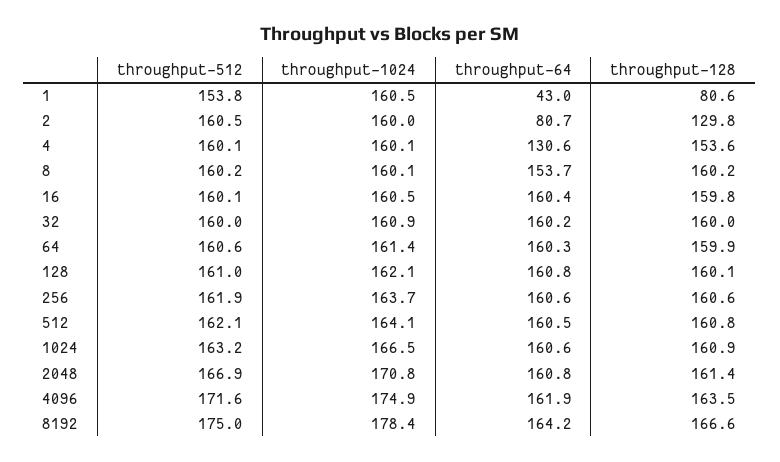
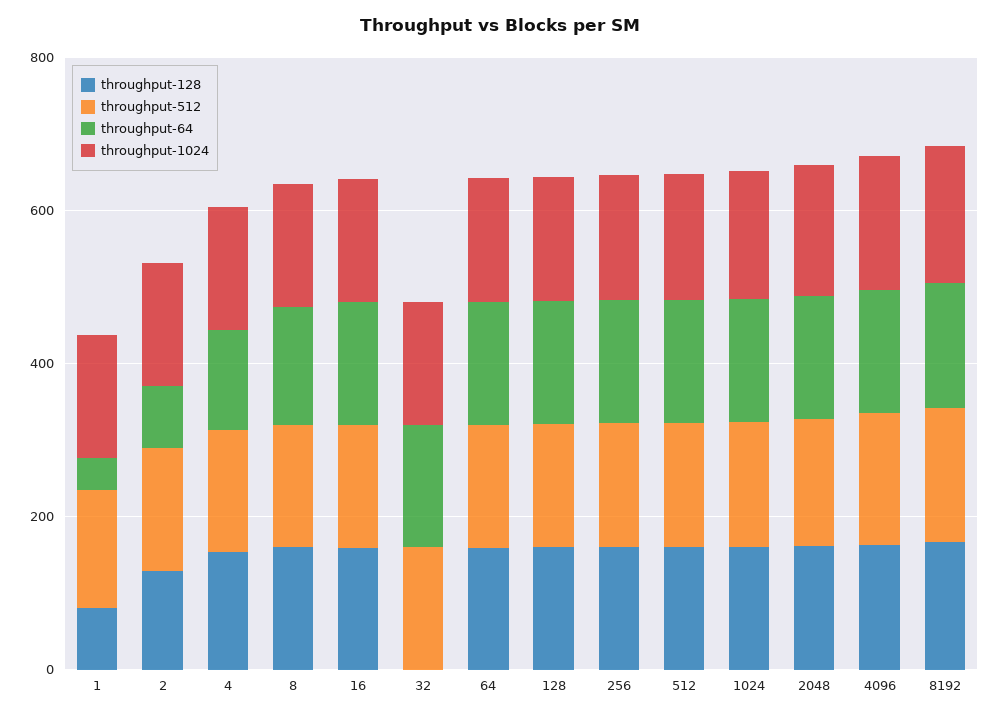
  {
    "throughput-512": {
      "1": 153.8,
      "2": 160.5,
      "4": 160.1,
      "8": 160.2,
      "16": 160.1,
      "32": 160,
      "64": 160.6,
      "128": 161,
      "256": 161.9,
      "512": 162.1,
      "1024": 163.2,
      "2048": 166.9,
      "4096": 171.6,
      "8192": 175
    },
    "throughput-1024": {
      "1": 160.5,
      "2": 160,
      "4": 160.1,
      "8": 160.1,
      "16": 160.5,
      "32": 160.9,
      "64": 161.4,
      "128": 162.1,
      "256": 163.7,
      "512": 164.1,
      "1024": 166.5,
      "2048": 170.8,
      "4096": 174.9,
      "8192": 178.4
    },
    "throughput-64": {
      "1": 43,
      "2": 80.7,
      "4": 130.6,
      "8": 153.7,
      "16": 160.4,
      "32": 160.2,
      "64": 160.3,
      "128": 160.8,
      "256": 160.6,
      "512": 160.5,
      "1024": 160.6,
      "2048": 160.8,
      "4096": 161.9,
      "8192": 164.2
    },
    "throughput-128": {
      "1": 80.6,
      "2": 129.8,
      "4": 153.6,
      "8": 160.2,
      "16": 159.8,
-     "32": 160,
+     "32": 0,
      "64": 159.9,
      "128": 160.1,
      "256": 160.6,
      "512": 160.8,
      "1024": 160.9,
      "2048": 161.4,
      "4096": 163.5,
      "8192": 166.6
    }
  }

